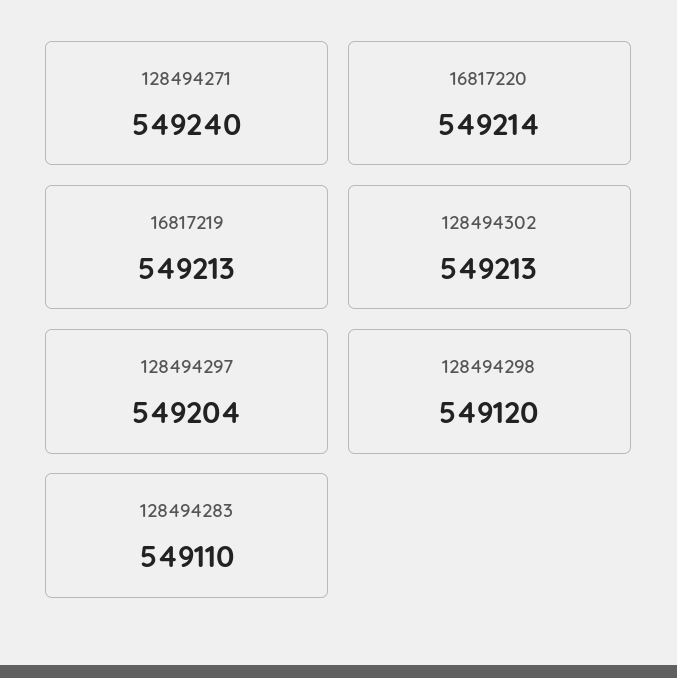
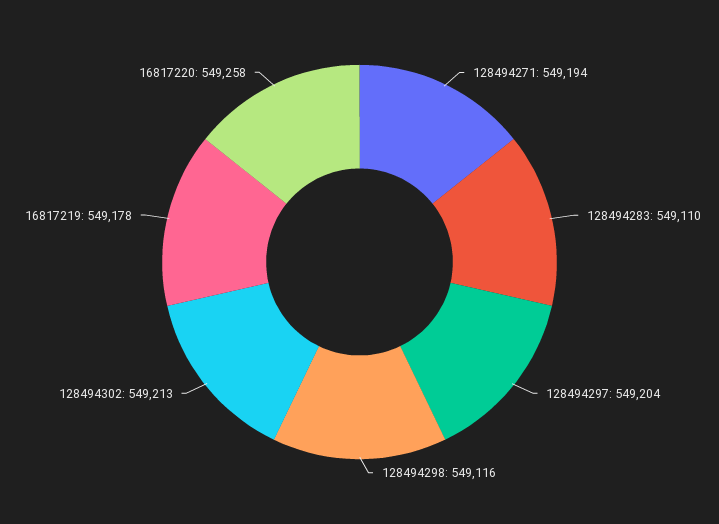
  {
-   "128494271": 549240,
+   "128494271": 549194,
-   "16817220": 549214,
+   "16817220": 549258,
-   "16817219": 549213,
+   "16817219": 549178,
    "128494302": 549213,
    "128494297": 549204,
-   "128494298": 549120,
+   "128494298": 549116,
    "128494283": 549110
  }

